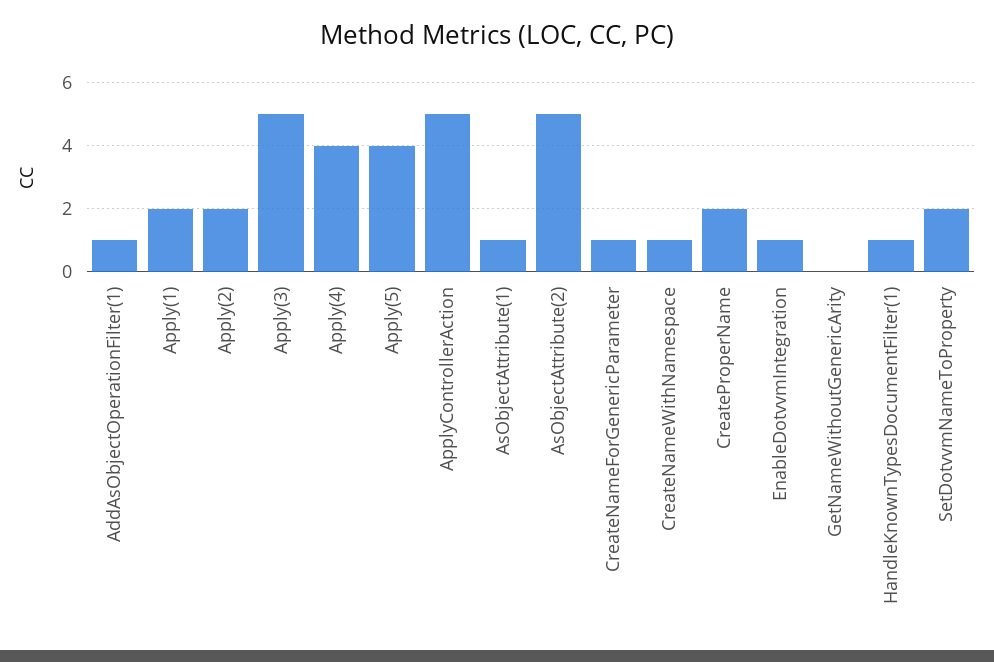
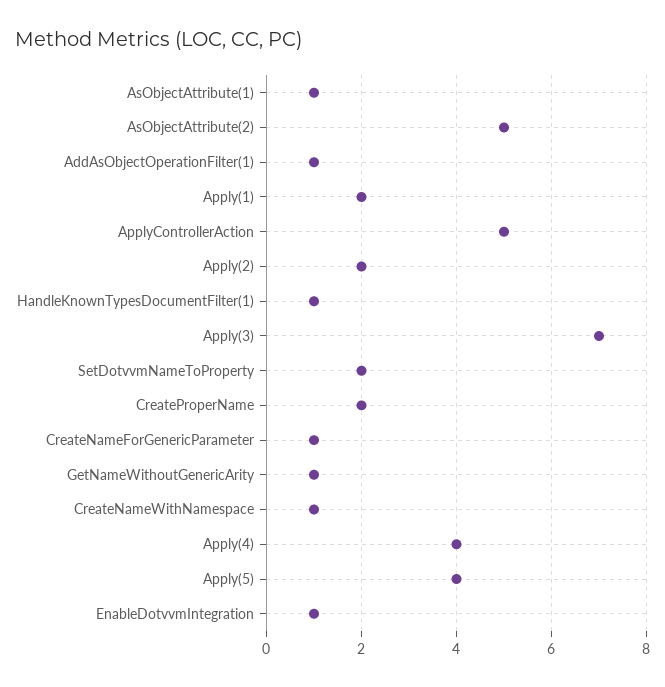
  {
    "AddAsObjectOperationFilter(1)": 1,
    "Apply(1)": 2,
    "Apply(2)": 2,
-   "Apply(3)": 5,
+   "Apply(3)": 7,
    "Apply(4)": 4,
    "Apply(5)": 4,
    "ApplyControllerAction": 5,
    "AsObjectAttribute(1)": 1,
    "AsObjectAttribute(2)": 5,
    "CreateNameForGenericParameter": 1,
    "CreateNameWithNamespace": 1,
    "CreateProperName": 2,
    "EnableDotvvmIntegration": 1,
-   "GetNameWithoutGenericArity": 0,
+   "GetNameWithoutGenericArity": 1,
    "HandleKnownTypesDocumentFilter(1)": 1,
    "SetDotvvmNameToProperty": 2
  }

